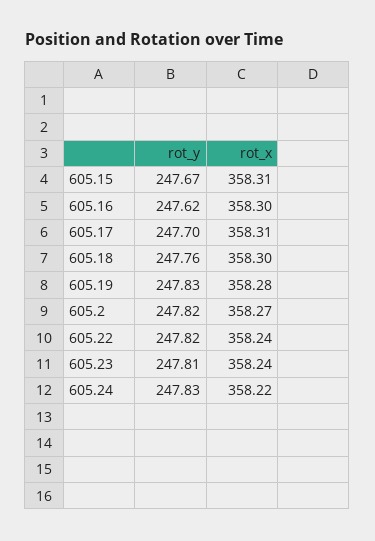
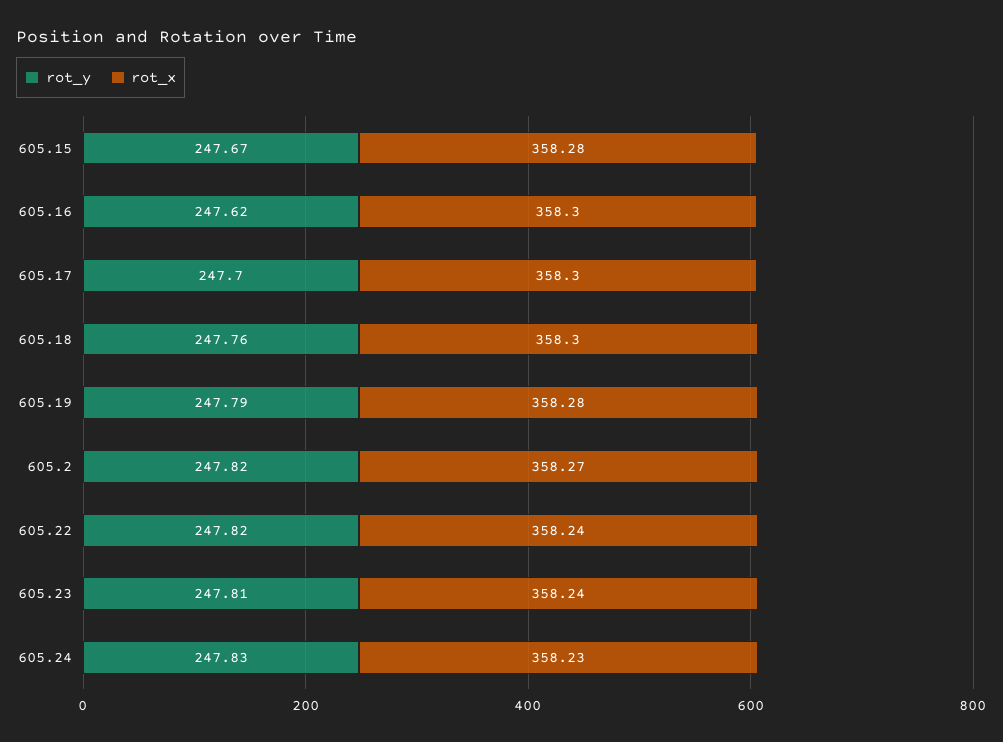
  {
    "rot_y": {
      "605.15": 247.67,
      "605.16": 247.62,
      "605.17": 247.7,
      "605.18": 247.76,
-     "605.19": 247.83,
+     "605.19": 247.79,
      "605.2": 247.82,
      "605.22": 247.82,
      "605.23": 247.81,
      "605.24": 247.83
    },
    "rot_x": {
-     "605.15": 358.31,
+     "605.15": 358.28,
      "605.16": 358.3,
-     "605.17": 358.31,
+     "605.17": 358.3,
      "605.18": 358.3,
      "605.19": 358.28,
      "605.2": 358.27,
      "605.22": 358.24,
      "605.23": 358.24,
-     "605.24": 358.22
+     "605.24": 358.23
    }
  }

